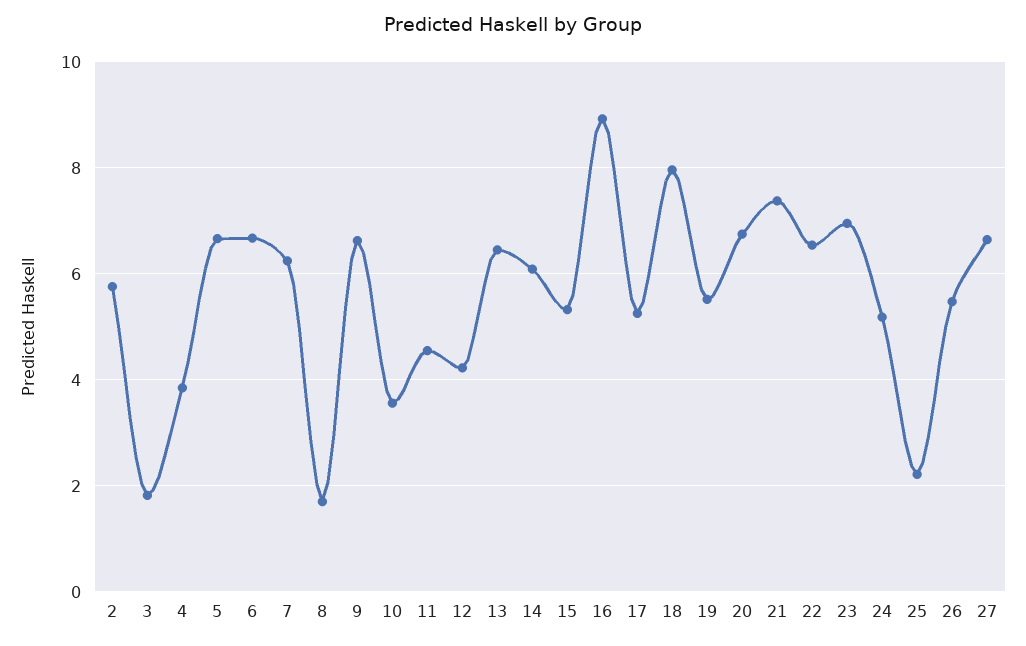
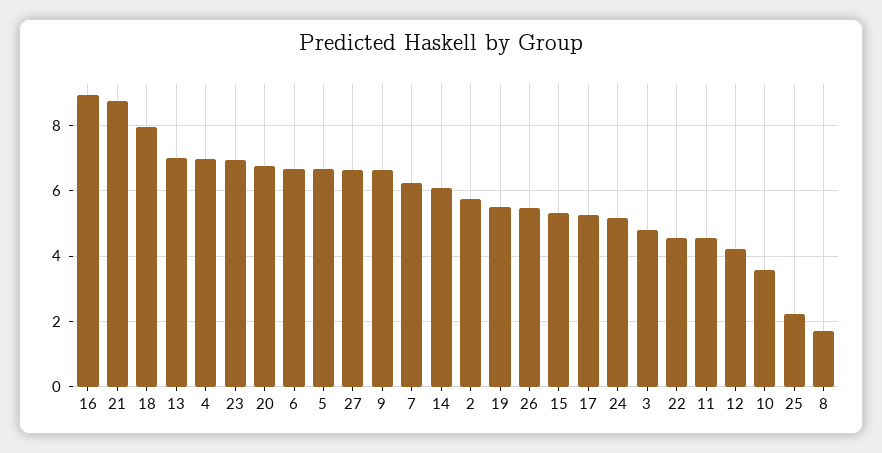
  {
    "2": 5.8,
-   "3": 1.8,
+   "3": 4.8,
-   "4": 3.8,
+   "4": 7,
    "5": 6.6,
    "6": 6.6,
    "7": 6.2,
    "8": 1.8,
    "9": 6.6,
    "10": 3.6,
    "11": 4.6,
    "12": 4.2,
-   "13": 6.4,
+   "13": 7,
    "14": 6,
    "15": 5.4,
    "16": 9,
    "17": 5.2,
    "18": 8,
    "19": 5.6,
    "20": 6.8,
-   "21": 7.4,
+   "21": 8.8,
-   "22": 6.6,
+   "22": 4.6,
    "23": 7,
    "24": 5.2,
    "25": 2.2,
    "26": 5.4,
    "27": 6.6
  }

